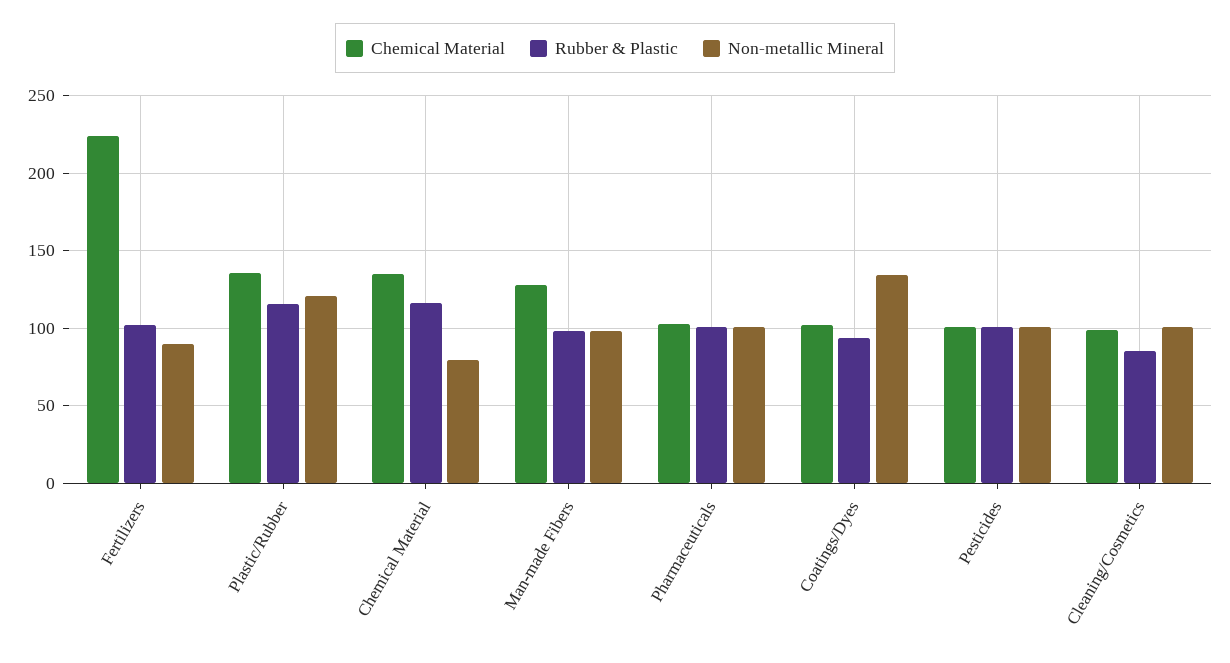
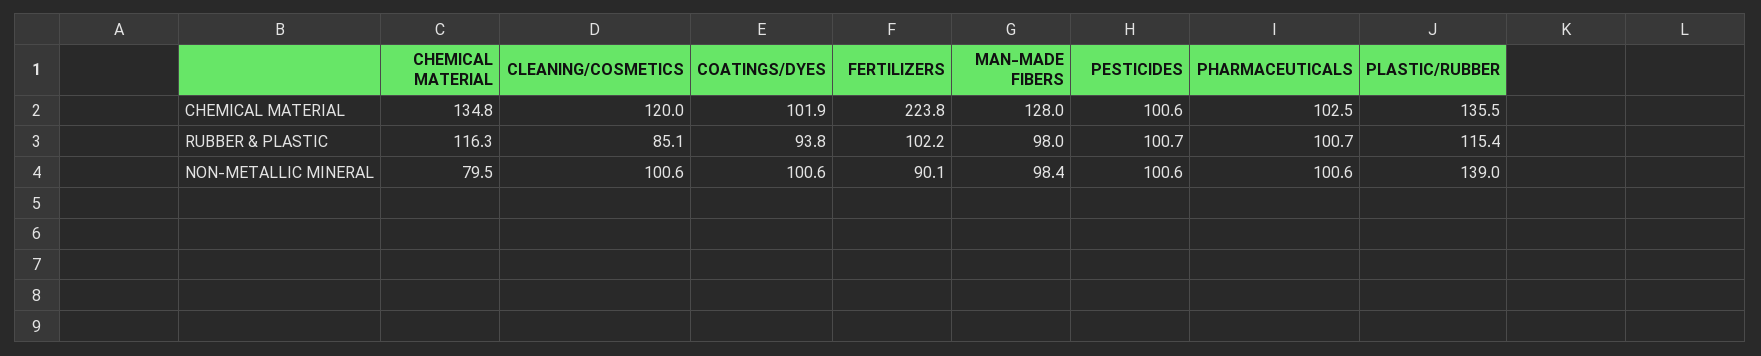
  {
    "Chemical Material": {
      "Fertilizers": 223.8,
      "Plastic/Rubber": 135.5,
      "Chemical Material": 134.8,
      "Man-made Fibers": 128,
      "Pharmaceuticals": 102.5,
      "Coatings/Dyes": 101.9,
      "Pesticides": 100.6,
-     "Cleaning/Cosmetics": 100
+     "Cleaning/Cosmetics": 120
    },
    "Rubber & Plastic": {
      "Fertilizers": 102.2,
      "Plastic/Rubber": 115.4,
      "Chemical Material": 116.3,
      "Man-made Fibers": 98,
      "Pharmaceuticals": 100.7,
      "Coatings/Dyes": 93.8,
      "Pesticides": 100.7,
      "Cleaning/Cosmetics": 85.1
    },
    "Non-metallic Mineral": {
      "Fertilizers": 90.1,
-     "Plastic/Rubber": 120,
+     "Plastic/Rubber": 139,
      "Chemical Material": 79.5,
      "Man-made Fibers": 98.4,
      "Pharmaceuticals": 100.6,
-     "Coatings/Dyes": 135,
+     "Coatings/Dyes": 100.6,
      "Pesticides": 100.6,
      "Cleaning/Cosmetics": 100.6
    }
  }

